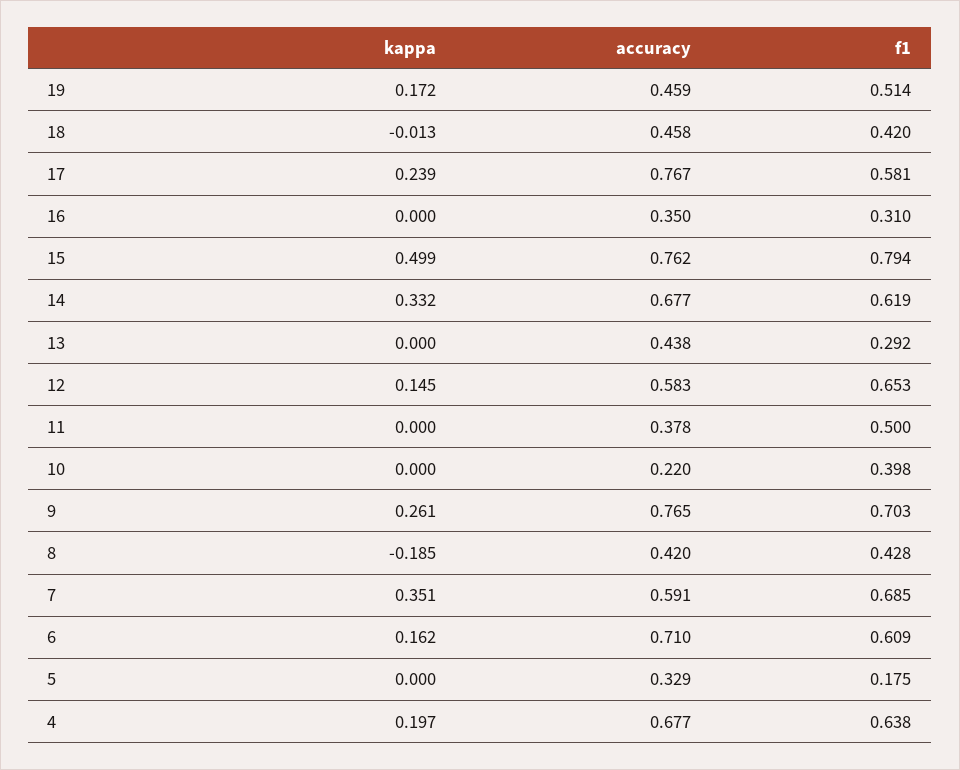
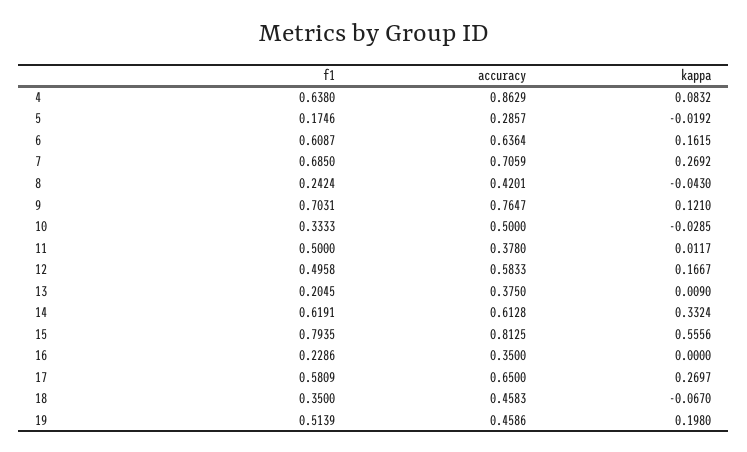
  {
    "kappa": {
-     "19": 0.172,
+     "19": 0.198,
-     "18": -0.013,
+     "18": -0.067,
-     "17": 0.239,
+     "17": 0.2697,
      "16": 0,
-     "15": 0.499,
+     "15": 0.5556,
      "14": 0.3324,
-     "13": 0,
+     "13": 0.009,
-     "12": 0.145,
+     "12": 0.1667,
-     "11": 0,
+     "11": 0.0117,
-     "10": 0,
+     "10": -0.0285,
-     "9": 0.261,
+     "9": 0.121,
-     "8": -0.185,
+     "8": -0.043,
-     "7": 0.351,
+     "7": 0.2692,
      "6": 0.1615,
-     "5": 0,
+     "5": -0.0192,
-     "4": 0.197
+     "4": 0.0832
    },
    "accuracy": {
      "19": 0.4586,
      "18": 0.4583,
-     "17": 0.767,
+     "17": 0.65,
      "16": 0.35,
-     "15": 0.762,
+     "15": 0.8125,
-     "14": 0.677,
+     "14": 0.6128,
-     "13": 0.438,
+     "13": 0.375,
      "12": 0.5833,
      "11": 0.378,
-     "10": 0.22,
+     "10": 0.5,
      "9": 0.7647,
      "8": 0.4201,
-     "7": 0.591,
+     "7": 0.7059,
-     "6": 0.71,
+     "6": 0.6364,
-     "5": 0.329,
+     "5": 0.2857,
-     "4": 0.677
+     "4": 0.8629
    },
    "f1": {
      "19": 0.5139,
-     "18": 0.42,
+     "18": 0.35,
      "17": 0.5809,
-     "16": 0.31,
+     "16": 0.2286,
      "15": 0.7935,
      "14": 0.6191,
-     "13": 0.292,
+     "13": 0.2045,
-     "12": 0.653,
+     "12": 0.4958,
      "11": 0.5,
-     "10": 0.398,
+     "10": 0.3333,
      "9": 0.7031,
-     "8": 0.428,
+     "8": 0.2424,
      "7": 0.685,
      "6": 0.6087,
      "5": 0.1746,
      "4": 0.638
    }
  }

